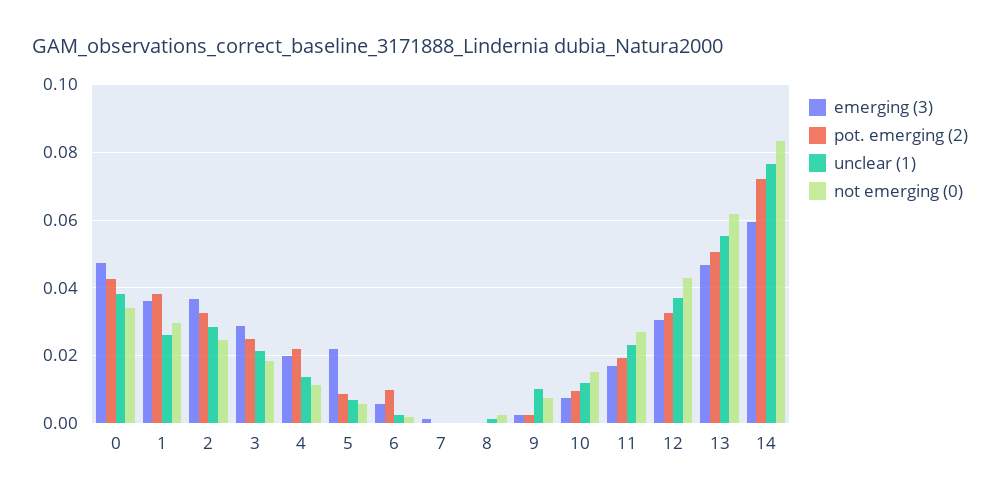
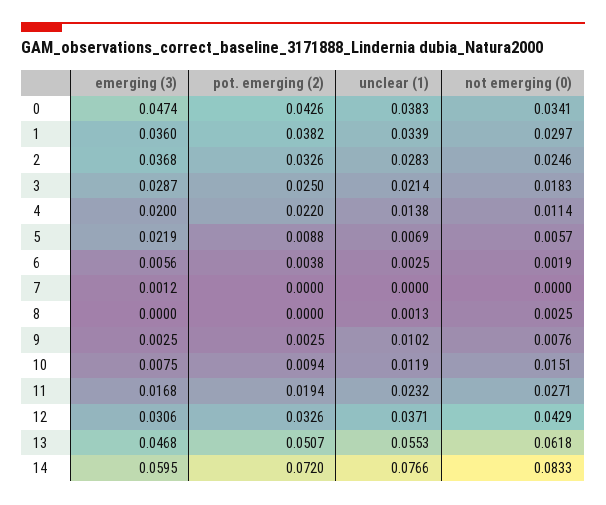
  {
    "emerging (3)": {
      "0": 0.0474,
      "1": 0.036,
      "2": 0.0368,
      "3": 0.0287,
      "4": 0.02,
      "5": 0.0219,
      "6": 0.0056,
      "7": 0.0012,
      "8": 0,
      "9": 0.0025,
      "10": 0.0075,
      "11": 0.0168,
      "12": 0.0306,
      "13": 0.0468,
      "14": 0.0595
    },
    "pot. emerging (2)": {
      "0": 0.0426,
      "1": 0.0382,
      "2": 0.0326,
      "3": 0.025,
      "4": 0.022,
      "5": 0.0088,
-     "6": 0.01,
+     "6": 0.0038,
      "7": 0,
      "8": 0,
      "9": 0.0025,
      "10": 0.0094,
      "11": 0.0194,
      "12": 0.0326,
      "13": 0.0507,
      "14": 0.072
    },
    "unclear (1)": {
      "0": 0.0383,
-     "1": 0.026,
+     "1": 0.0339,
      "2": 0.0283,
      "3": 0.0214,
      "4": 0.0138,
      "5": 0.0069,
      "6": 0.0025,
      "7": 0,
      "8": 0.0013,
      "9": 0.0102,
      "10": 0.0119,
      "11": 0.0232,
      "12": 0.0371,
      "13": 0.0553,
      "14": 0.0766
    },
    "not emerging (0)": {
      "0": 0.0341,
      "1": 0.0297,
      "2": 0.0246,
      "3": 0.0183,
      "4": 0.0114,
      "5": 0.0057,
      "6": 0.0019,
      "7": 0,
      "8": 0.0025,
      "9": 0.0076,
      "10": 0.0151,
      "11": 0.0271,
      "12": 0.0429,
      "13": 0.0618,
      "14": 0.0833
    }
  }

